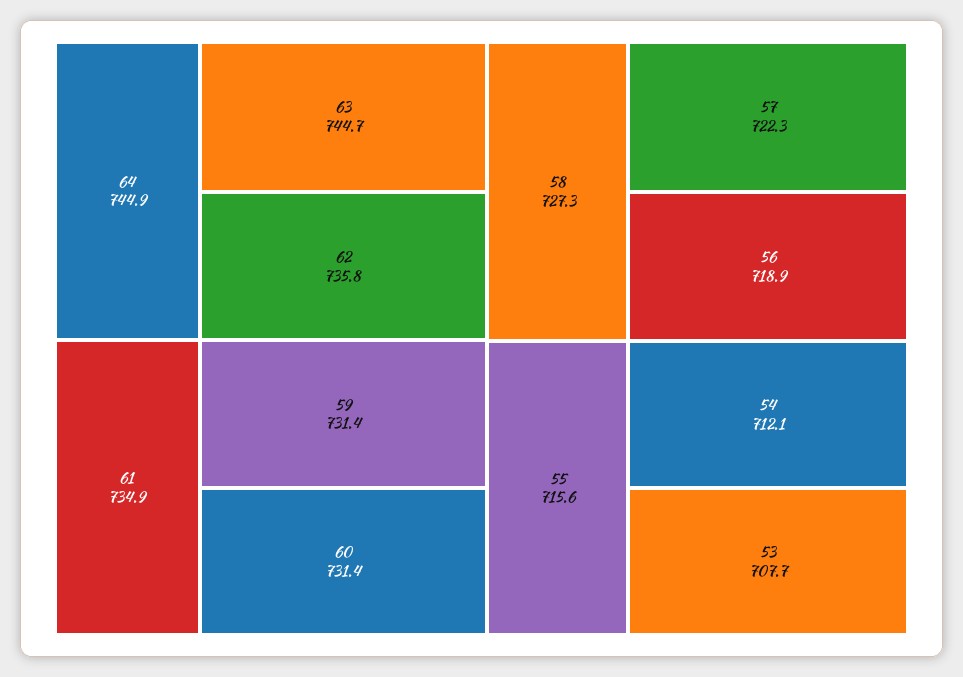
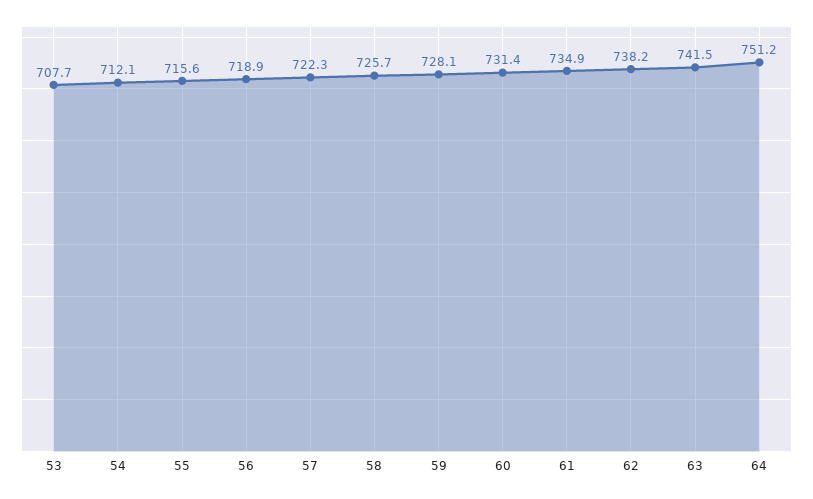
  {
-   "64": 744.9,
+   "64": 751.2,
-   "63": 744.7,
+   "63": 741.5,
-   "62": 735.8,
+   "62": 738.2,
    "61": 734.9,
-   "59": 731.4,
+   "59": 728.1,
    "60": 731.4,
-   "58": 727.3,
+   "58": 725.7,
    "57": 722.3,
    "56": 718.9,
    "55": 715.6,
    "54": 712.1,
    "53": 707.7
  }

